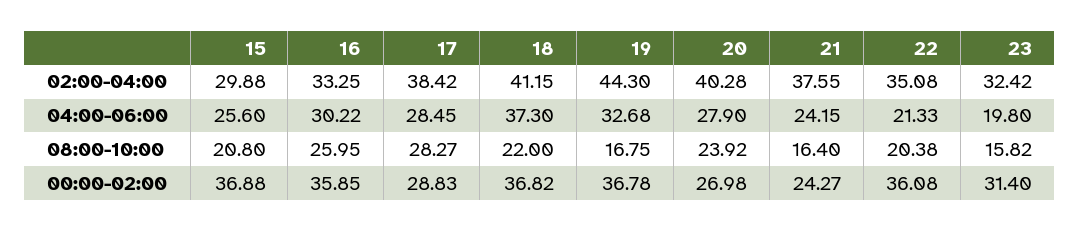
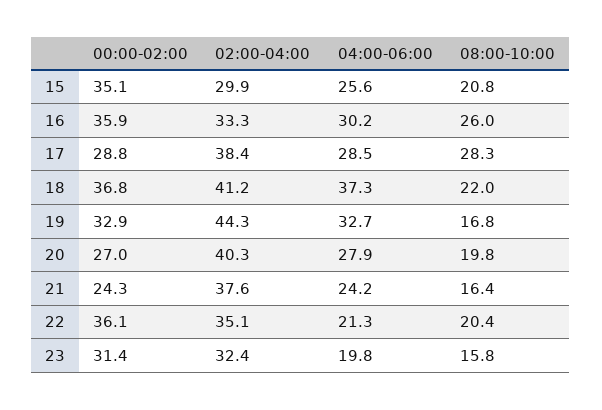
  {
    "15": {
      "02:00-04:00": 29.88,
      "04:00-06:00": 25.6,
      "08:00-10:00": 20.8,
-     "00:00-02:00": 36.88
+     "00:00-02:00": 35.1
    },
    "16": {
      "02:00-04:00": 33.25,
      "04:00-06:00": 30.22,
      "08:00-10:00": 25.95,
      "00:00-02:00": 35.85
    },
    "17": {
      "02:00-04:00": 38.42,
      "04:00-06:00": 28.45,
      "08:00-10:00": 28.27,
      "00:00-02:00": 28.83
    },
    "18": {
      "02:00-04:00": 41.15,
      "04:00-06:00": 37.3,
      "08:00-10:00": 22,
      "00:00-02:00": 36.82
    },
    "19": {
      "02:00-04:00": 44.3,
      "04:00-06:00": 32.68,
      "08:00-10:00": 16.75,
-     "00:00-02:00": 36.78
+     "00:00-02:00": 32.9
    },
    "20": {
      "02:00-04:00": 40.28,
      "04:00-06:00": 27.9,
-     "08:00-10:00": 23.92,
+     "08:00-10:00": 19.8,
      "00:00-02:00": 26.98
    },
    "21": {
      "02:00-04:00": 37.55,
      "04:00-06:00": 24.15,
      "08:00-10:00": 16.4,
      "00:00-02:00": 24.27
    },
    "22": {
      "02:00-04:00": 35.08,
      "04:00-06:00": 21.33,
      "08:00-10:00": 20.38,
      "00:00-02:00": 36.08
    },
    "23": {
      "02:00-04:00": 32.42,
      "04:00-06:00": 19.8,
      "08:00-10:00": 15.82,
      "00:00-02:00": 31.4
    }
  }

